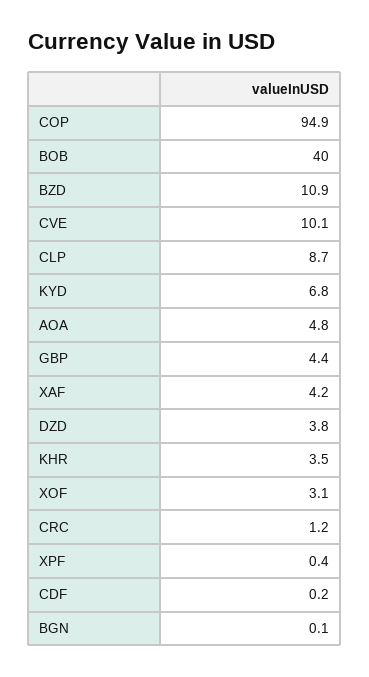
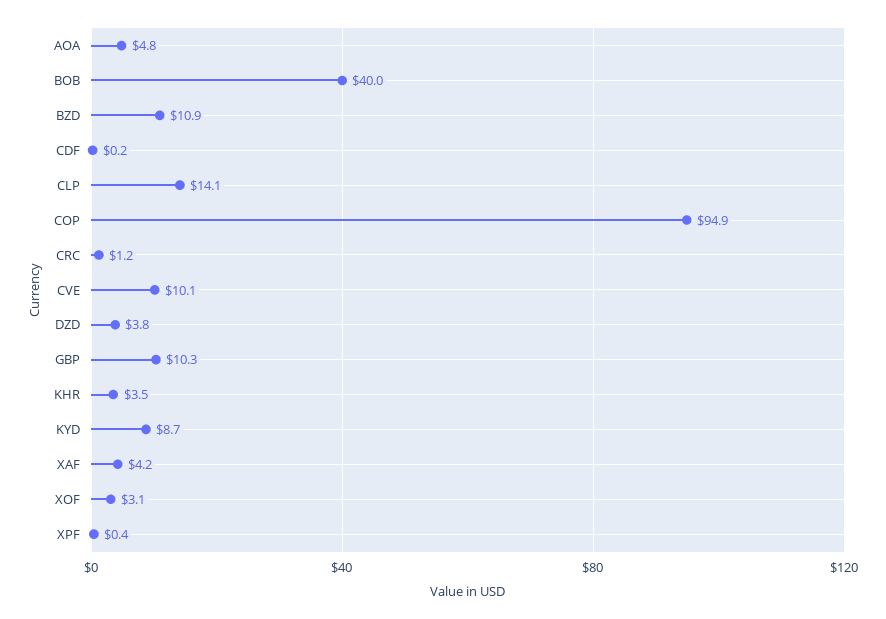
  {
    "COP": 94.9,
    "BOB": 40,
    "BZD": 10.9,
    "CVE": 10.1,
-   "CLP": 8.7,
+   "CLP": 14.1,
-   "KYD": 6.8,
+   "KYD": 8.7,
    "AOA": 4.8,
-   "GBP": 4.4,
+   "GBP": 10.3,
    "XAF": 4.2,
    "DZD": 3.8,
    "KHR": 3.5,
    "XOF": 3.1,
    "CRC": 1.2,
    "XPF": 0.4,
-   "CDF": 0.2,
+   "CDF": 0.2
-   "BGN": 0.1
  }

